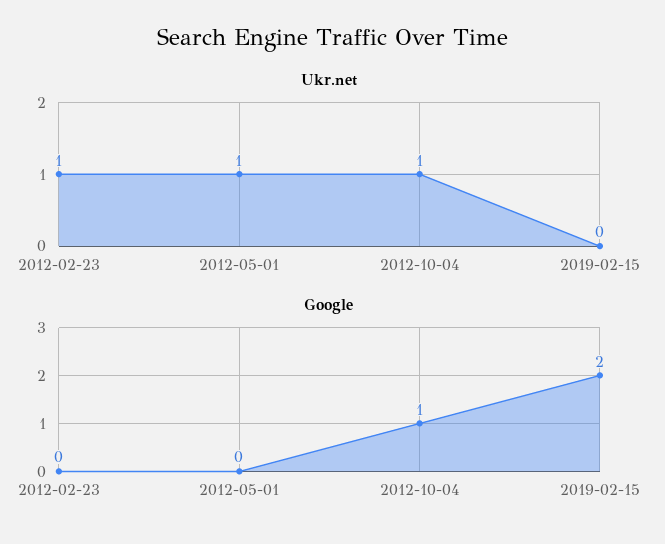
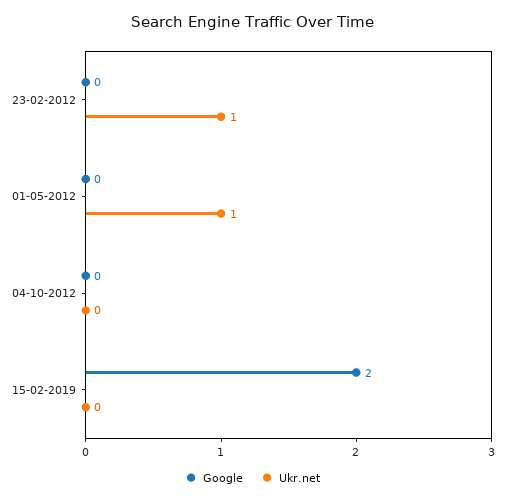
  {
    "Ukr.net": {
      "2012-02-23": 1,
      "2012-05-01": 1,
-     "2012-10-04": 1,
+     "2012-10-04": 0,
      "2019-02-15": 0
    },
    "Google": {
      "2012-02-23": 0,
      "2012-05-01": 0,
-     "2012-10-04": 1,
+     "2012-10-04": 0,
      "2019-02-15": 2
    }
  }

